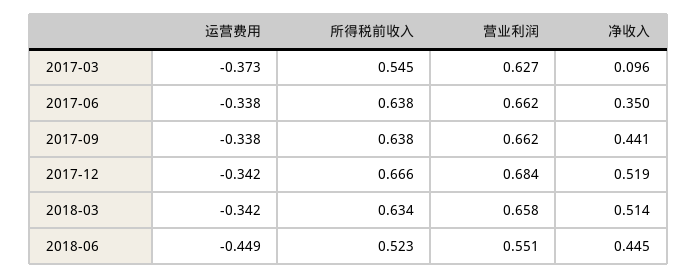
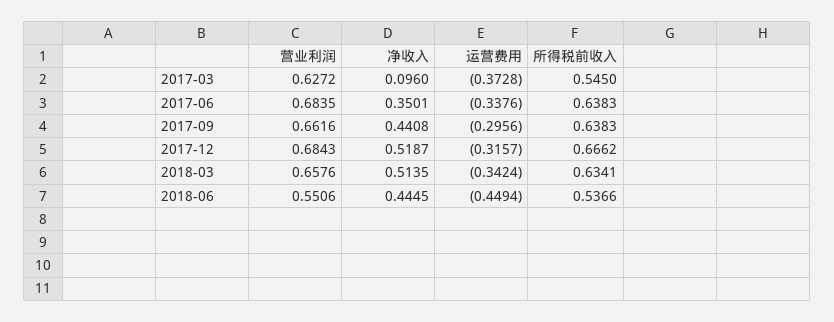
  {
    "运营费用": {
      "2017-03": -0.3728,
      "2017-06": -0.3376,
-     "2017-09": -0.338,
+     "2017-09": -0.2956,
-     "2017-12": -0.342,
+     "2017-12": -0.3157,
      "2018-03": -0.3424,
      "2018-06": -0.4494
    },
    "所得税前收入": {
      "2017-03": 0.545,
      "2017-06": 0.6383,
      "2017-09": 0.6383,
      "2017-12": 0.6662,
      "2018-03": 0.6341,
-     "2018-06": 0.523
+     "2018-06": 0.5366
    },
    "营业利润": {
      "2017-03": 0.6272,
-     "2017-06": 0.662,
+     "2017-06": 0.6835,
      "2017-09": 0.6616,
      "2017-12": 0.6843,
      "2018-03": 0.6576,
      "2018-06": 0.5506
    },
    "净收入": {
      "2017-03": 0.096,
      "2017-06": 0.3501,
      "2017-09": 0.4408,
      "2017-12": 0.5187,
      "2018-03": 0.5135,
      "2018-06": 0.4445
    }
  }

